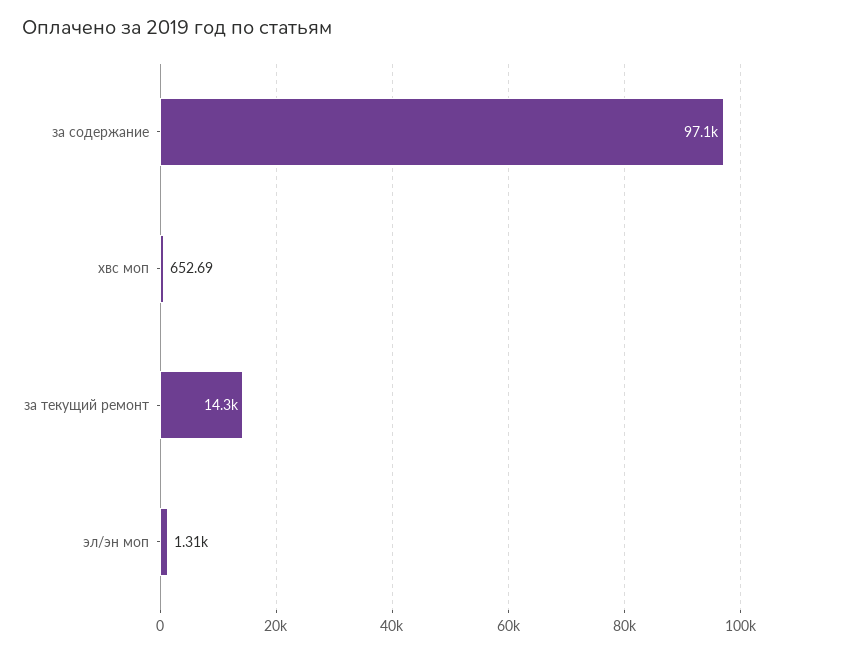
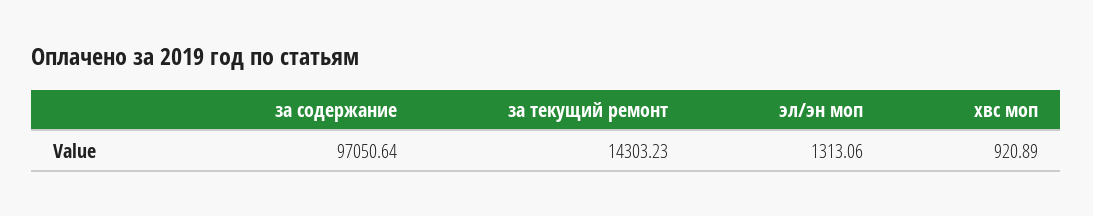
  {
    "за содержание": 97050.64,
-   "хвс моп": 652.69,
+   "хвс моп": 920.89,
    "за текущий ремонт": 14303.23,
    "эл/эн моп": 1313.06
  }

